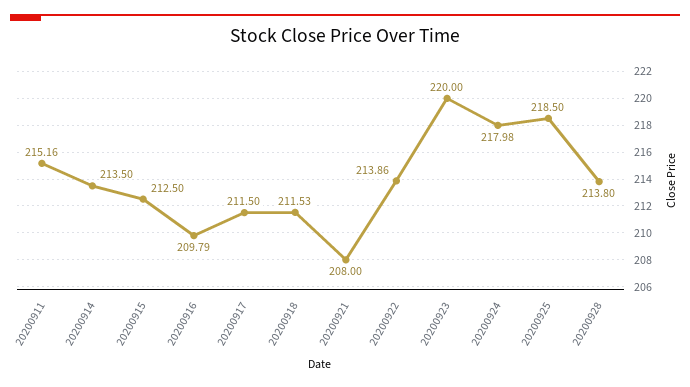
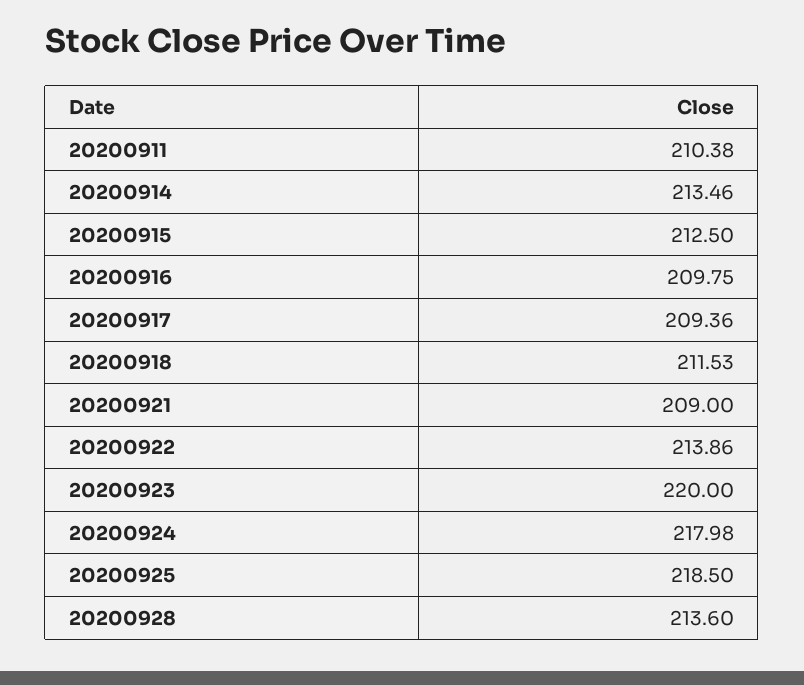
  {
-   "20200911": 215.16,
+   "20200911": 210.38,
-   "20200914": 213.5,
+   "20200914": 213.46,
    "20200915": 212.5,
-   "20200916": 209.79,
+   "20200916": 209.75,
-   "20200917": 211.5,
+   "20200917": 209.36,
    "20200918": 211.53,
-   "20200921": 208,
+   "20200921": 209,
    "20200922": 213.86,
    "20200923": 220,
    "20200924": 217.98,
    "20200925": 218.5,
-   "20200928": 213.8
+   "20200928": 213.6
  }

